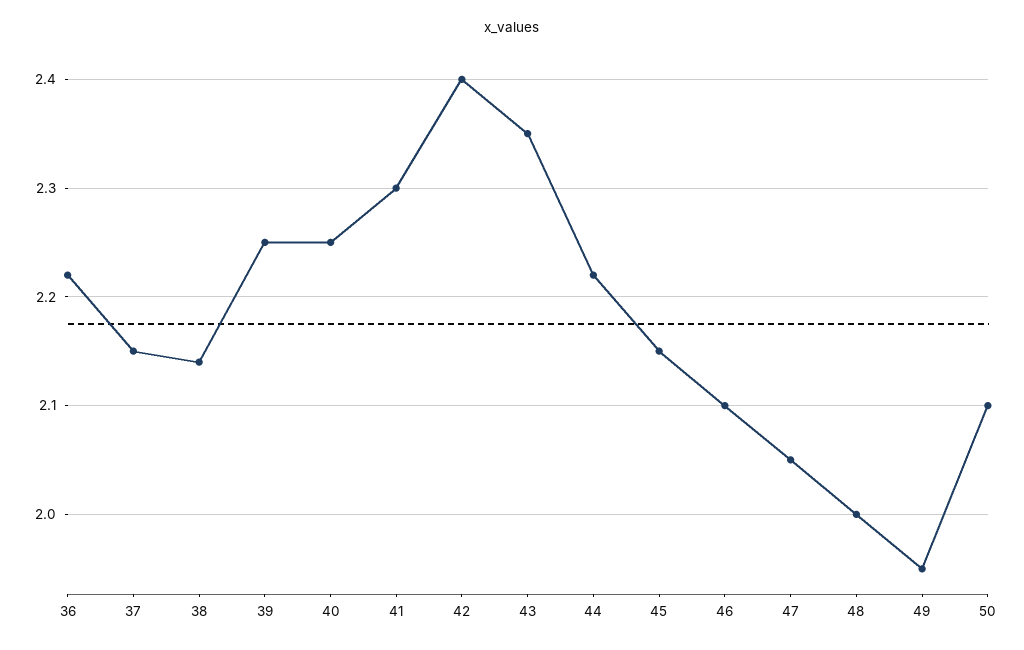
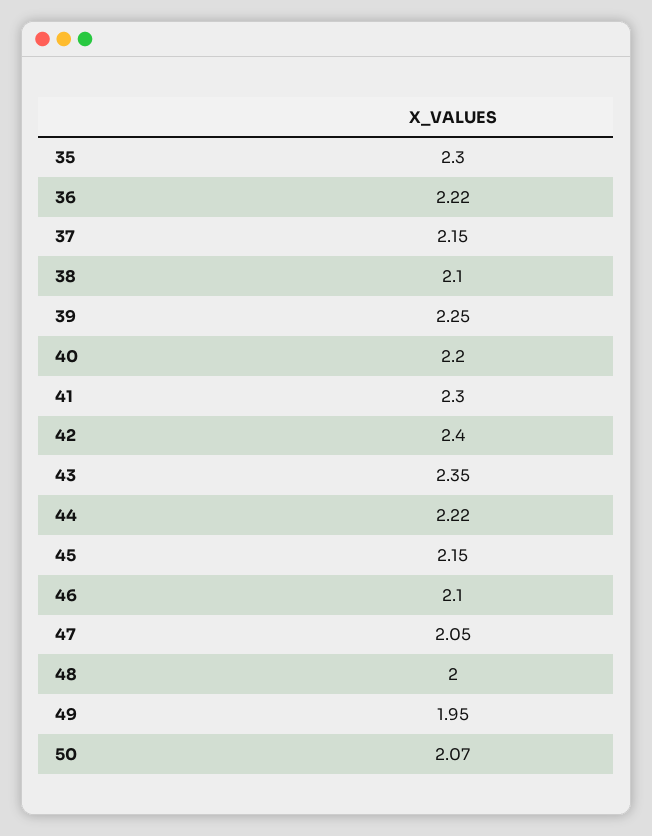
  {
    "36": 2.22,
    "37": 2.15,
-   "38": 2.14,
+   "38": 2.1,
    "39": 2.25,
-   "40": 2.25,
+   "40": 2.2,
    "41": 2.3,
    "42": 2.4,
    "43": 2.35,
    "44": 2.22,
    "45": 2.15,
    "46": 2.1,
    "47": 2.05,
    "48": 2,
    "49": 1.95,
-   "50": 2.1
+   "50": 2.07,
+   "35": 2.3
  }

